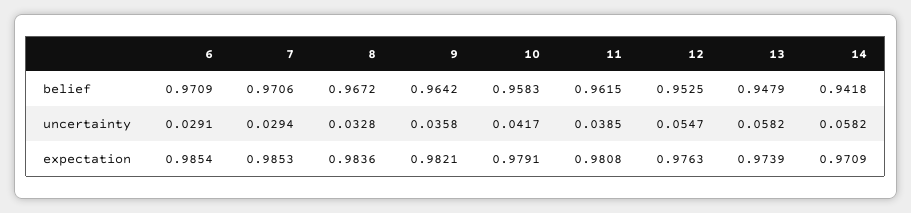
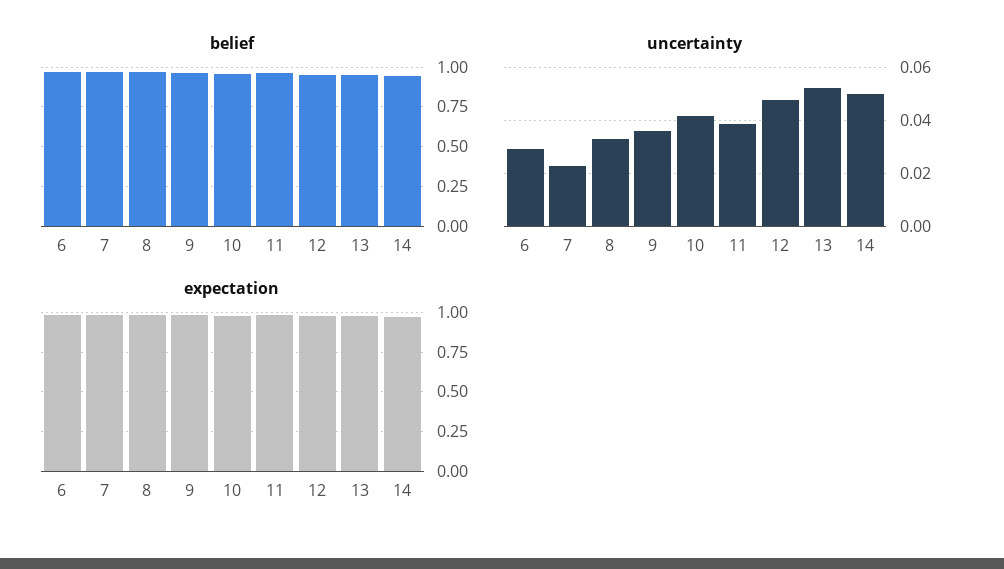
  {
    "belief": {
      "6": 0.9709,
      "7": 0.9706,
      "8": 0.9672,
      "9": 0.9642,
      "10": 0.9583,
      "11": 0.9615,
      "12": 0.9525,
      "13": 0.9479,
      "14": 0.9418
    },
    "uncertainty": {
      "6": 0.0291,
-     "7": 0.0294,
+     "7": 0.0225,
      "8": 0.0328,
      "9": 0.0358,
      "10": 0.0417,
      "11": 0.0385,
-     "12": 0.0547,
+     "12": 0.0475,
-     "13": 0.0582,
+     "13": 0.0525,
-     "14": 0.0582
+     "14": 0.05
    },
    "expectation": {
      "6": 0.9854,
      "7": 0.9853,
      "8": 0.9836,
      "9": 0.9821,
      "10": 0.9791,
      "11": 0.9808,
      "12": 0.9763,
      "13": 0.9739,
      "14": 0.9709
    }
  }

